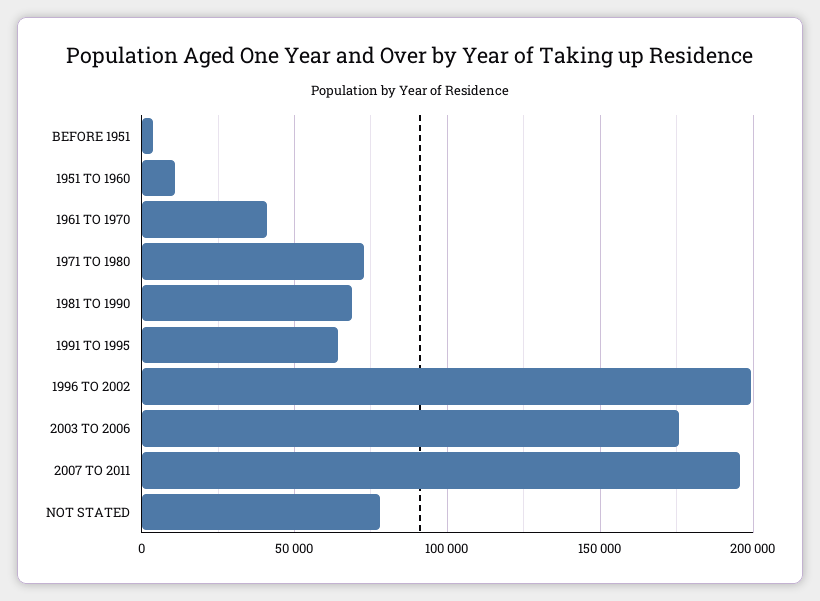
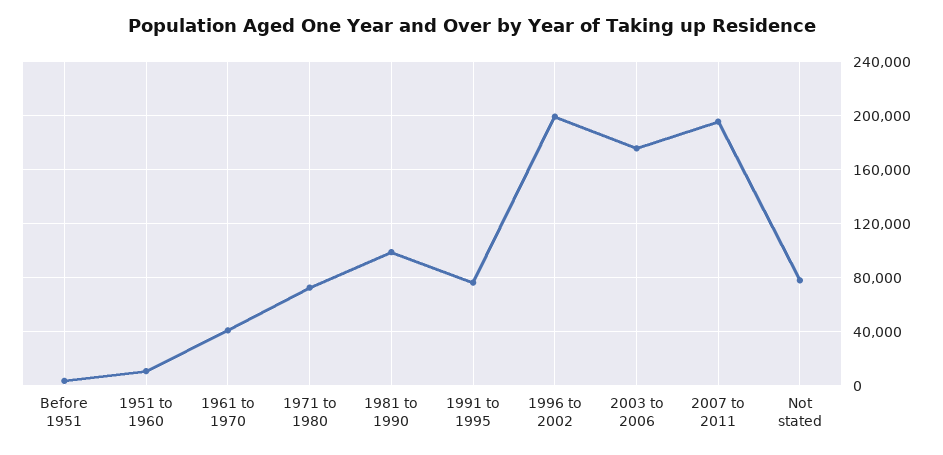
  {
    "BEFORE 1951": 5000,
    "1951 TO 1960": 10000,
    "1961 TO 1970": 40000,
    "1971 TO 1980": 75000,
-   "1981 TO 1990": 70000,
+   "1981 TO 1990": 100000,
-   "1991 TO 1995": 65000,
+   "1991 TO 1995": 75000,
    "1996 TO 2002": 200000,
    "2003 TO 2006": 175000,
    "2007 TO 2011": 195000,
    "NOT STATED": 80000
  }

